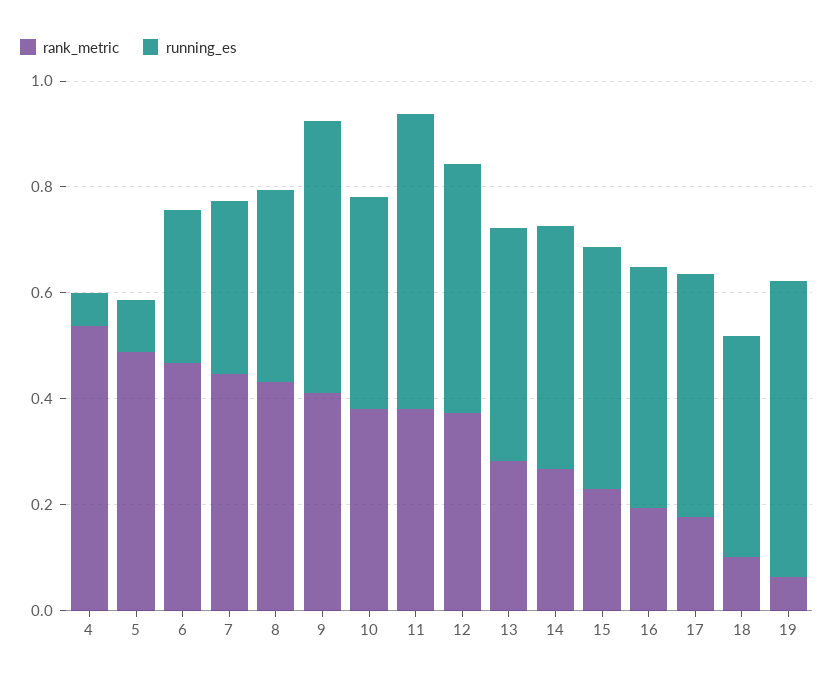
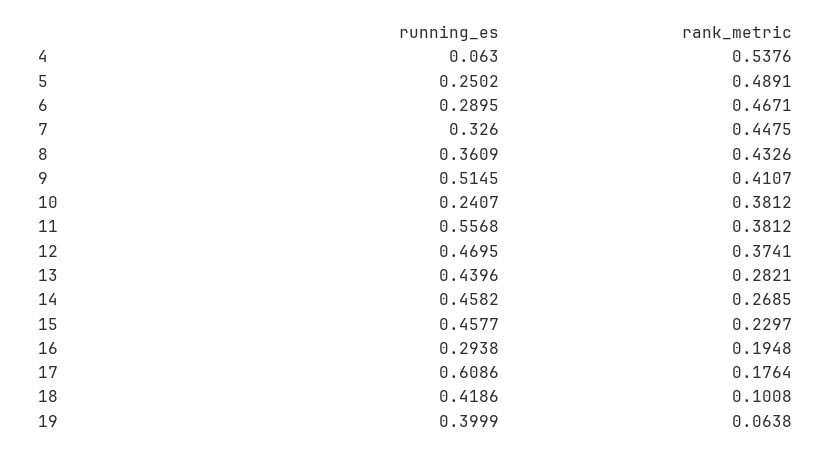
  {
    "rank_metric": {
      "4": 0.5376,
      "5": 0.4891,
      "6": 0.4671,
      "7": 0.4475,
      "8": 0.4326,
      "9": 0.4107,
      "10": 0.3812,
      "11": 0.3812,
      "12": 0.3741,
      "13": 0.2821,
      "14": 0.2685,
      "15": 0.2297,
      "16": 0.1948,
      "17": 0.1764,
      "18": 0.1008,
      "19": 0.0638
    },
    "running_es": {
      "4": 0.063,
-     "5": 0.1,
+     "5": 0.2502,
      "6": 0.2895,
      "7": 0.326,
      "8": 0.3609,
      "9": 0.5145,
-     "10": 0.4,
+     "10": 0.2407,
      "11": 0.5568,
      "12": 0.4695,
      "13": 0.4396,
      "14": 0.4582,
      "15": 0.4577,
-     "16": 0.45,
+     "16": 0.2938,
-     "17": 0.45,
+     "17": 0.6086,
      "18": 0.4186,
-     "19": 0.55
+     "19": 0.3999
    }
  }

